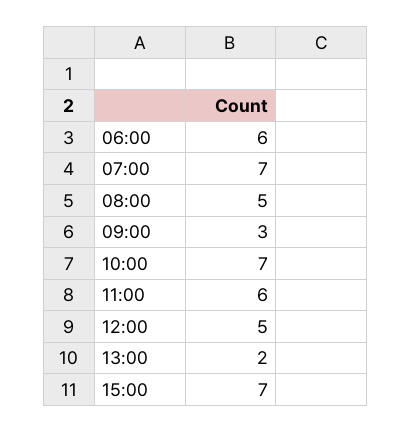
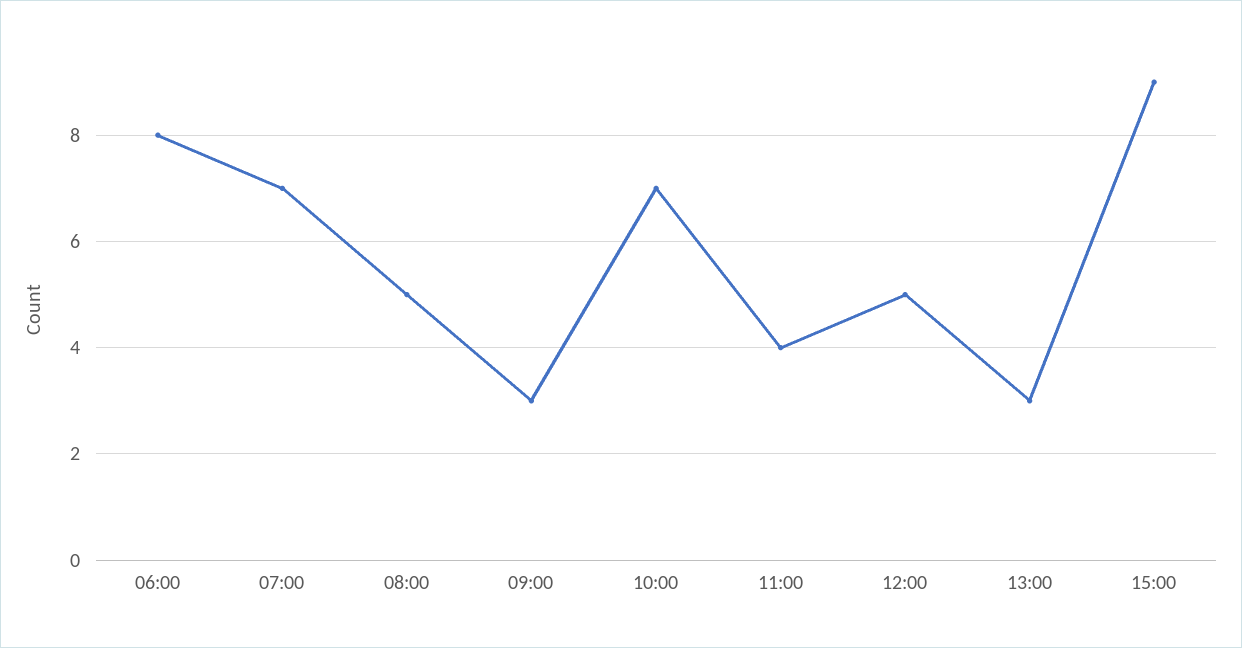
  {
-   "06:00": 6,
+   "06:00": 8,
    "07:00": 7,
    "08:00": 5,
    "09:00": 3,
    "10:00": 7,
-   "11:00": 6,
+   "11:00": 4,
    "12:00": 5,
-   "13:00": 2,
+   "13:00": 3,
-   "15:00": 7
+   "15:00": 9
  }

